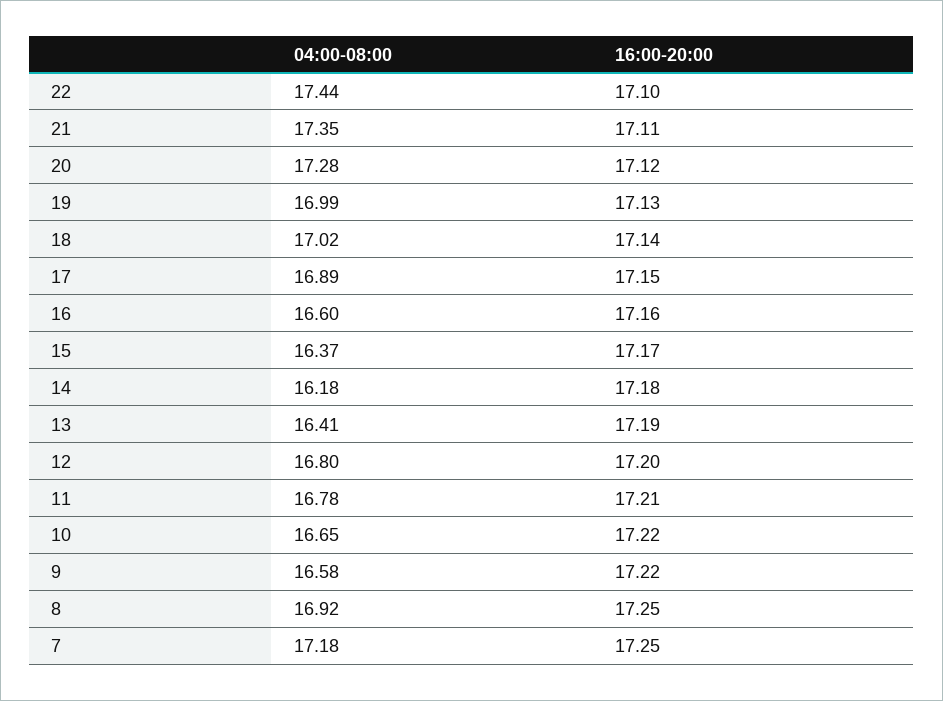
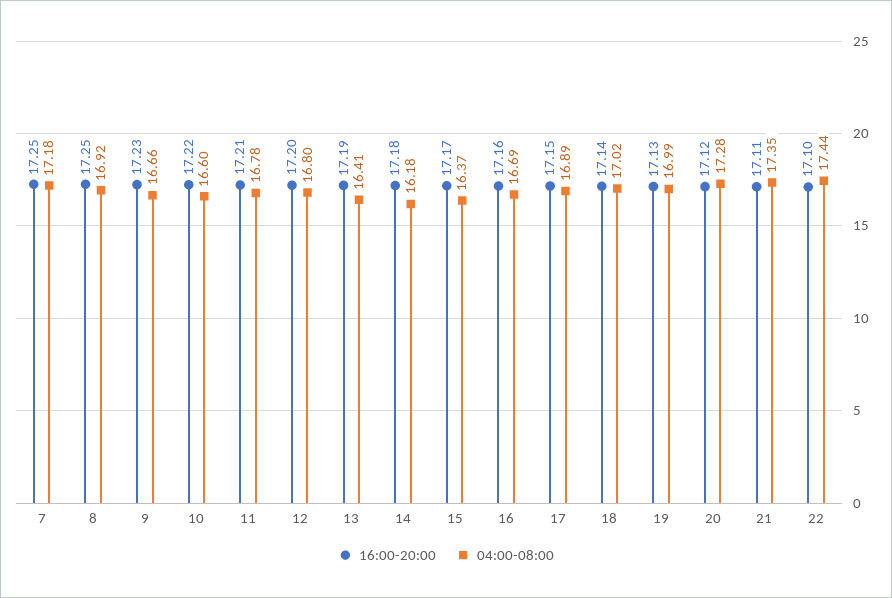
  {
    "04:00-08:00": {
      "22": 17.44,
      "21": 17.35,
      "20": 17.28,
      "19": 16.99,
      "18": 17.02,
      "17": 16.89,
-     "16": 16.6,
+     "16": 16.69,
      "15": 16.37,
      "14": 16.18,
      "13": 16.41,
      "12": 16.8,
      "11": 16.78,
-     "10": 16.65,
+     "10": 16.6,
-     "9": 16.58,
+     "9": 16.66,
      "8": 16.92,
      "7": 17.18
    },
    "16:00-20:00": {
      "22": 17.1,
      "21": 17.11,
      "20": 17.12,
      "19": 17.13,
      "18": 17.14,
      "17": 17.15,
      "16": 17.16,
      "15": 17.17,
      "14": 17.18,
      "13": 17.19,
      "12": 17.2,
      "11": 17.21,
      "10": 17.22,
-     "9": 17.22,
+     "9": 17.23,
      "8": 17.25,
      "7": 17.25
    }
  }

